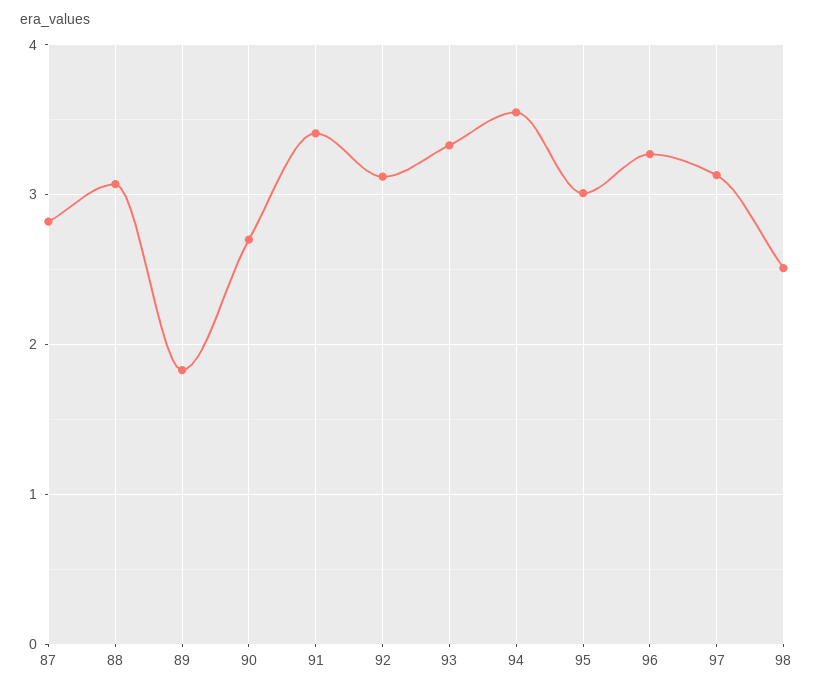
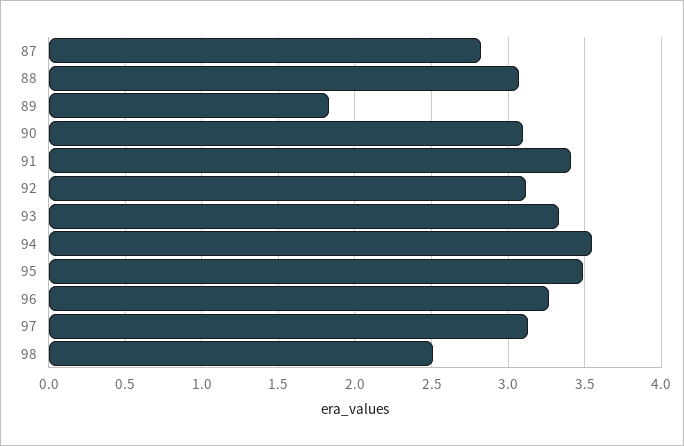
  {
    "87": 2.8,
    "88": 3.05,
    "89": 1.85,
-   "90": 2.7,
+   "90": 3.1,
    "91": 3.4,
    "92": 3.1,
    "93": 3.35,
    "94": 3.55,
-   "95": 3,
+   "95": 3.5,
    "96": 3.25,
    "97": 3.15,
    "98": 2.5
  }

